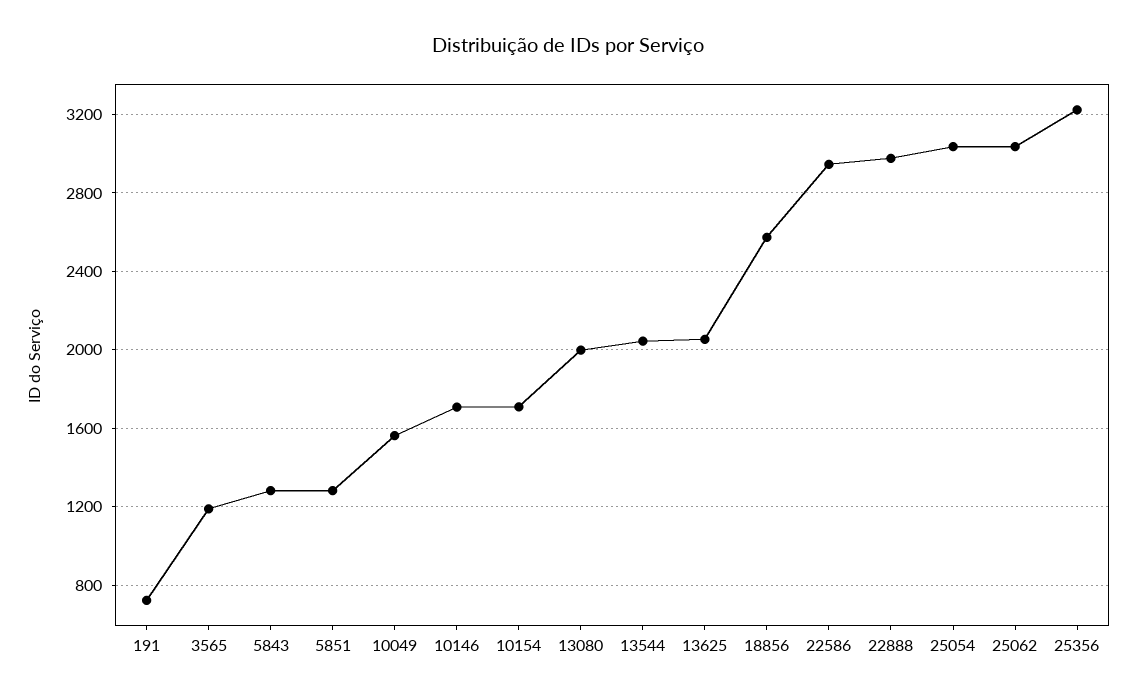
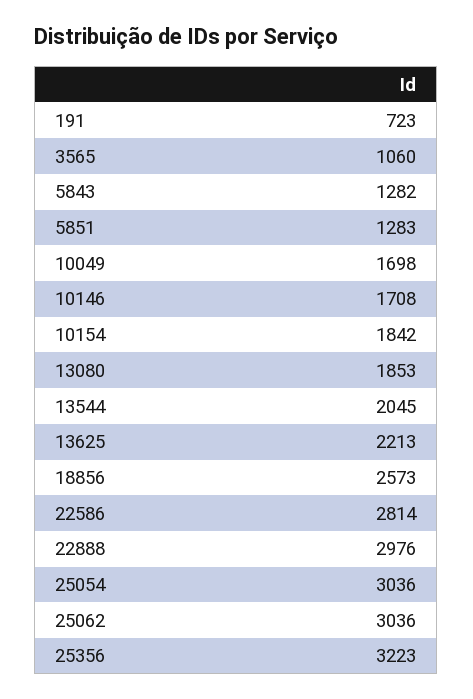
  {
    "191": 723,
-   "3565": 1200,
+   "3565": 1060,
    "5843": 1282,
    "5851": 1283,
-   "10049": 1550,
+   "10049": 1698,
    "10146": 1708,
-   "10154": 1700,
+   "10154": 1842,
-   "13080": 2000,
+   "13080": 1853,
    "13544": 2045,
-   "13625": 2050,
+   "13625": 2213,
    "18856": 2573,
-   "22586": 2950,
+   "22586": 2814,
    "22888": 2976,
    "25054": 3036,
    "25062": 3036,
    "25356": 3223
  }

